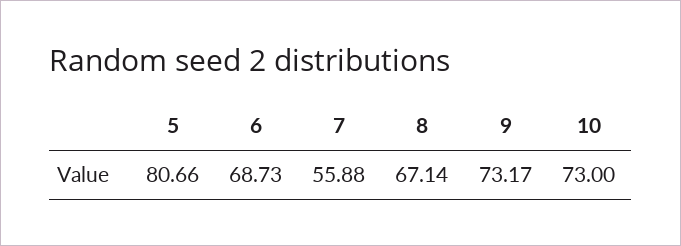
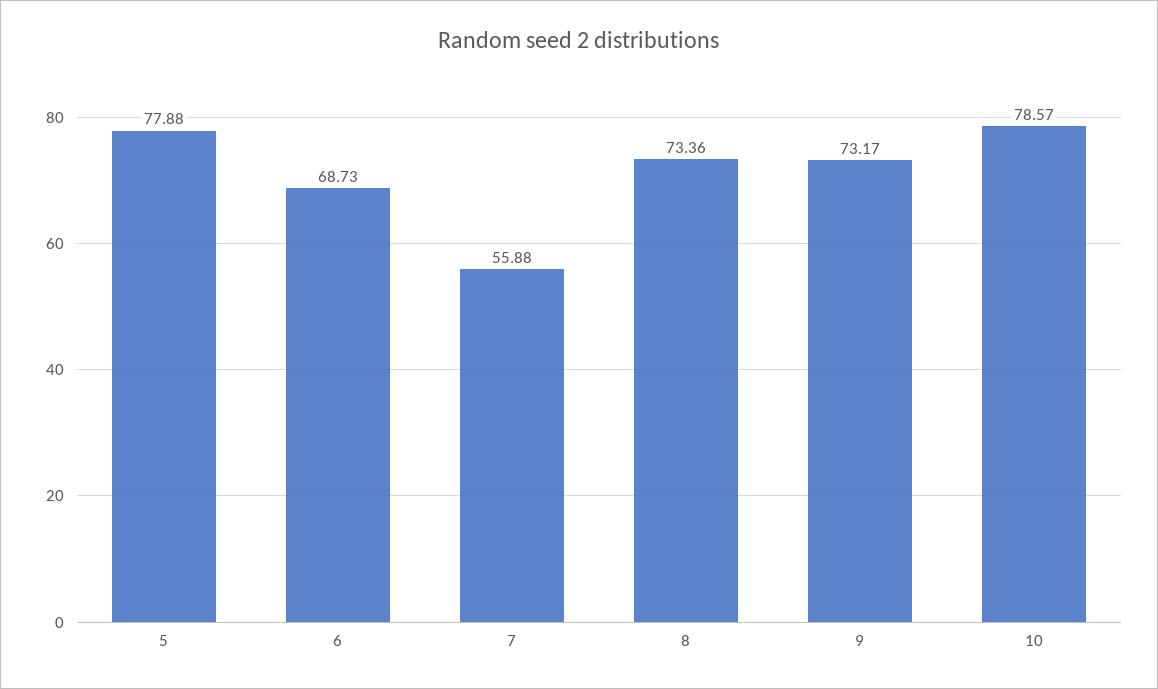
  {
-   "5": 80.66,
+   "5": 77.88,
    "6": 68.73,
    "7": 55.88,
-   "8": 67.14,
+   "8": 73.36,
    "9": 73.17,
-   "10": 73
+   "10": 78.57
  }

